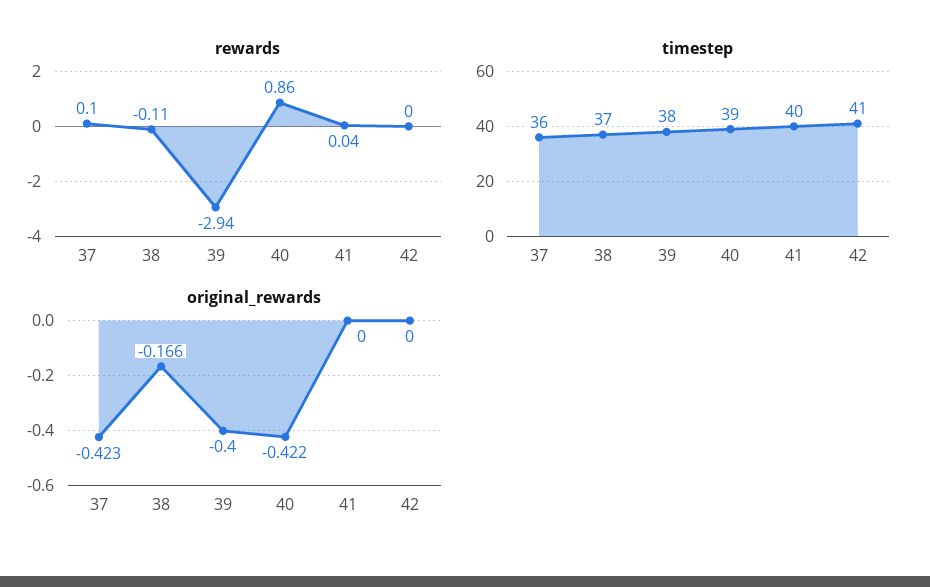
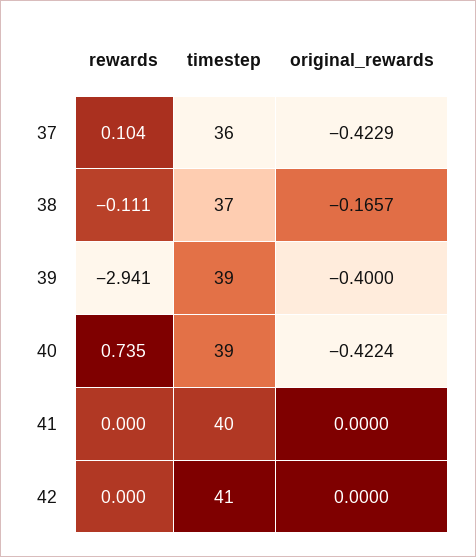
  {
    "rewards": {
      "37": 0.104,
      "38": -0.111,
      "39": -2.941,
-     "40": 0.86,
+     "40": 0.735,
-     "41": 0.04,
+     "41": 0,
      "42": 0
    },
    "timestep": {
      "37": 36,
      "38": 37,
-     "39": 38,
+     "39": 39,
      "40": 39,
      "41": 40,
      "42": 41
    },
    "original_rewards": {
      "37": -0.4229,
      "38": -0.1657,
      "39": -0.4,
      "40": -0.4224,
      "41": 0,
      "42": 0
    }
  }

